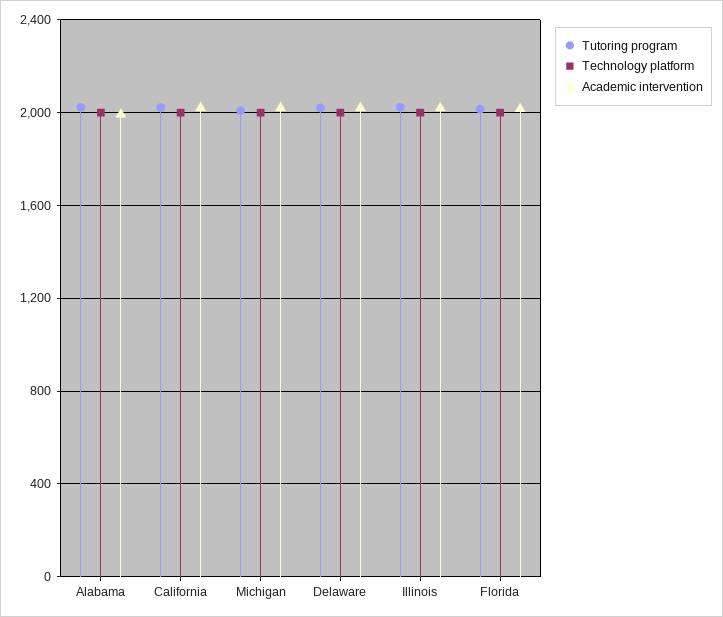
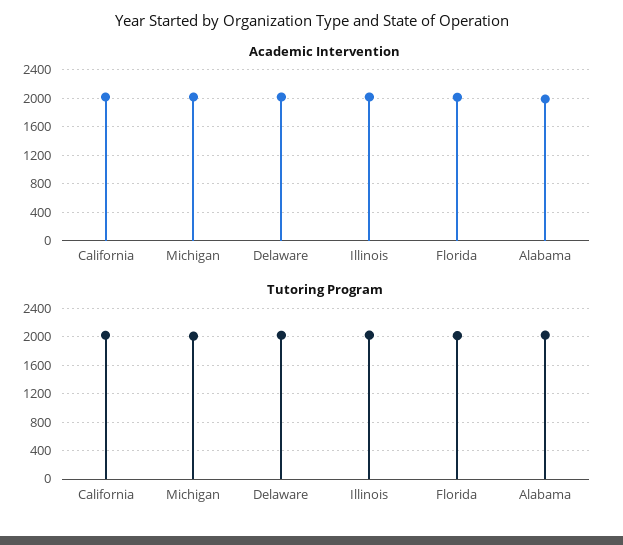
  {
    "Tutoring program": {
      "Alabama": 2000,
      "California": 2000,
      "Michigan": 2000,
      "Delaware": 2000,
      "Illinois": 2000,
      "Florida": 2000
    },
-   "Technology platform": {
-     "Alabama": 2000,
-     "California": 2000,
-     "Michigan": 2000,
-     "Delaware": 2000,
-     "Illinois": 2000,
-     "Florida": 2000
-   },
    "Academic intervention": {
      "Alabama": 2000,
      "California": 2000,
      "Michigan": 2000,
      "Delaware": 2000,
      "Illinois": 2000,
      "Florida": 2000
    }
  }

